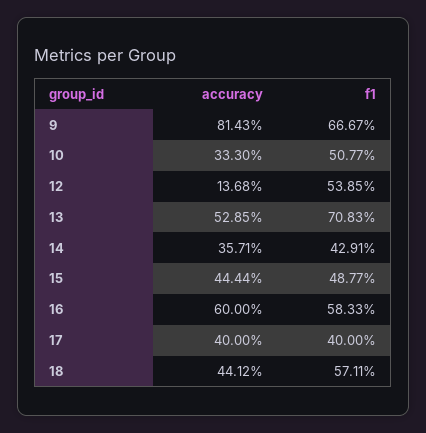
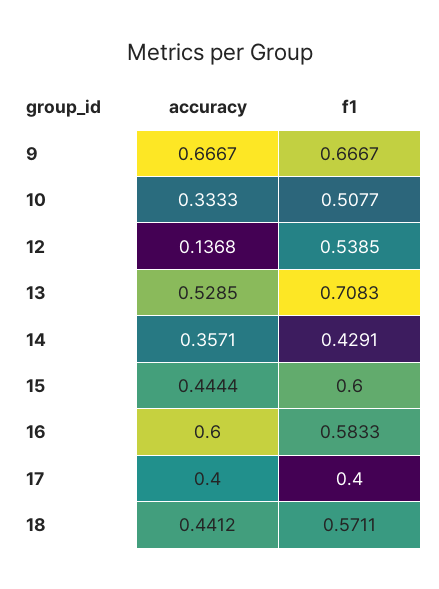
  {
    "accuracy": {
-     "9": 0.8143,
+     "9": 0.6667,
-     "10": 0.333,
+     "10": 0.3333,
      "12": 0.1368,
      "13": 0.5285,
      "14": 0.3571,
      "15": 0.4444,
      "16": 0.6,
      "17": 0.4,
      "18": 0.4412
    },
    "f1": {
      "9": 0.6667,
      "10": 0.5077,
      "12": 0.5385,
      "13": 0.7083,
      "14": 0.4291,
-     "15": 0.4877,
+     "15": 0.6,
      "16": 0.5833,
      "17": 0.4,
      "18": 0.5711
    }
  }

